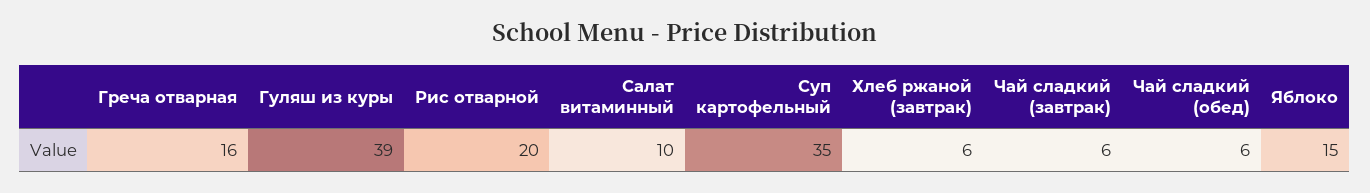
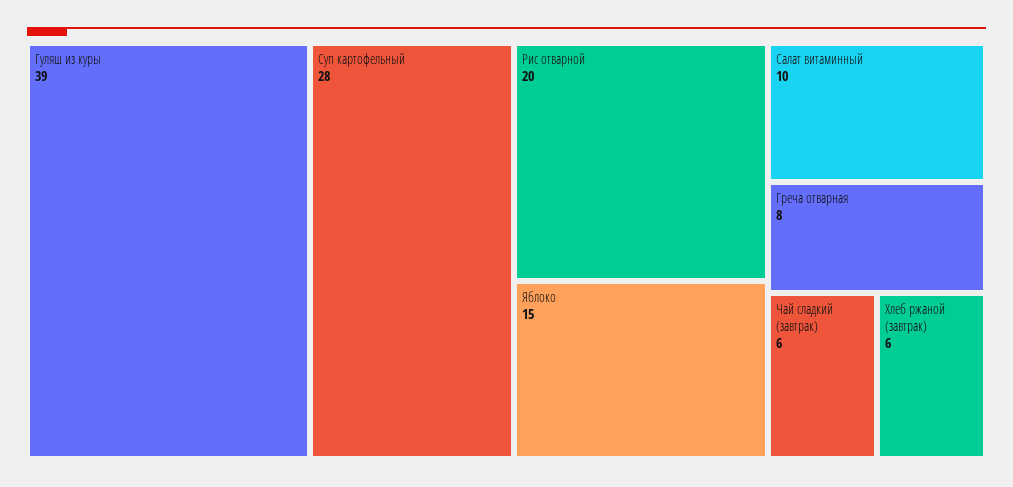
  {
-   "Греча отварная": 16,
+   "Греча отварная": 8,
    "Гуляш из куры": 39,
    "Рис отварной": 20,
    "Салат витаминный": 10,
-   "Суп картофельный": 35,
+   "Суп картофельный": 28,
    "Хлеб ржаной (завтрак)": 6,
    "Чай сладкий (завтрак)": 6,
-   "Чай сладкий (обед)": 6,
    "Яблоко": 15
  }

